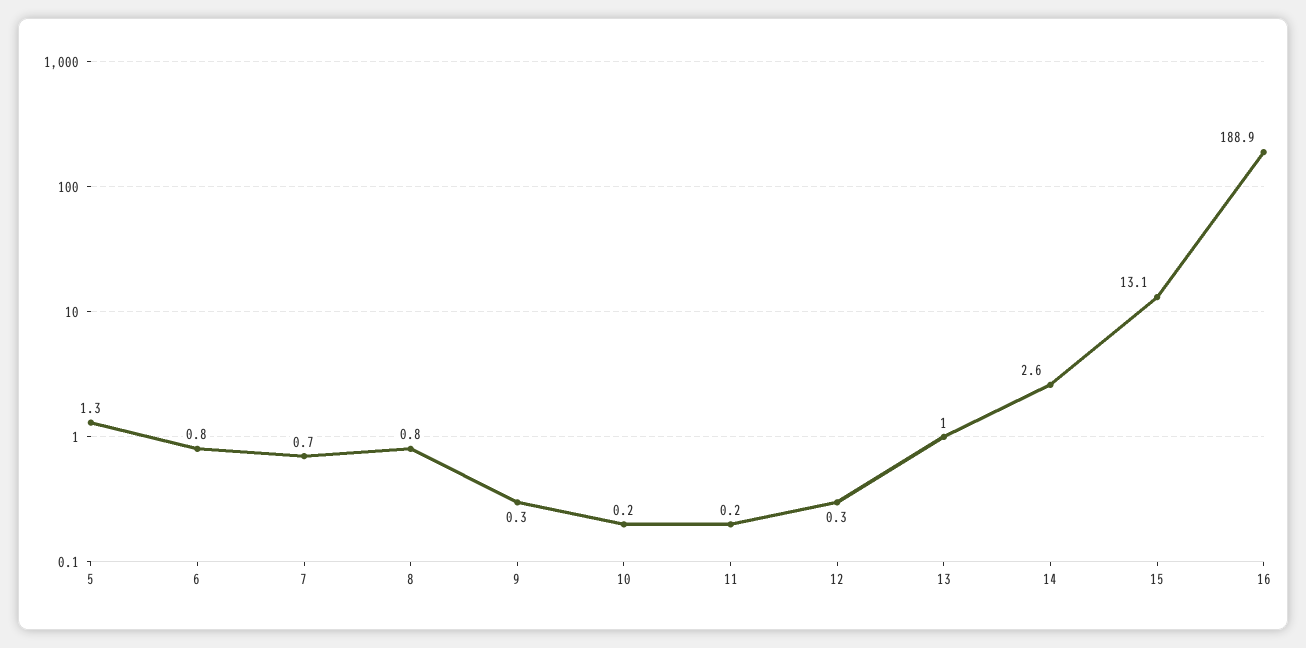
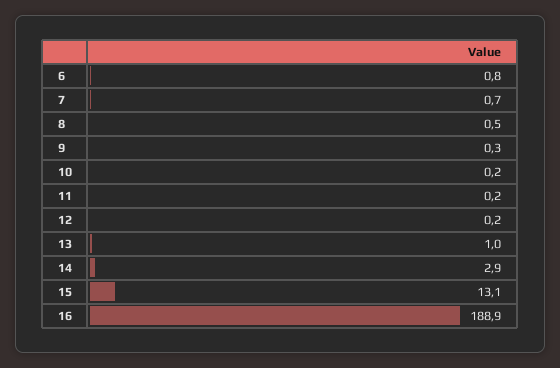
  {
-   "5": 1.3,
    "6": 0.8,
    "7": 0.7,
-   "8": 0.8,
+   "8": 0.5,
    "9": 0.3,
    "10": 0.2,
    "11": 0.2,
-   "12": 0.3,
+   "12": 0.2,
    "13": 1,
-   "14": 2.6,
+   "14": 2.9,
    "15": 13.1,
    "16": 188.9
  }

